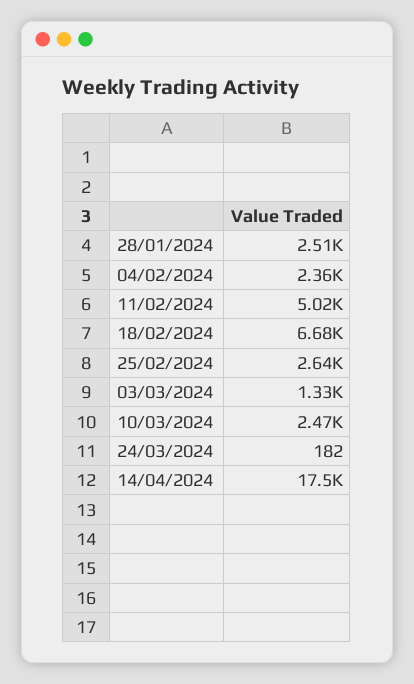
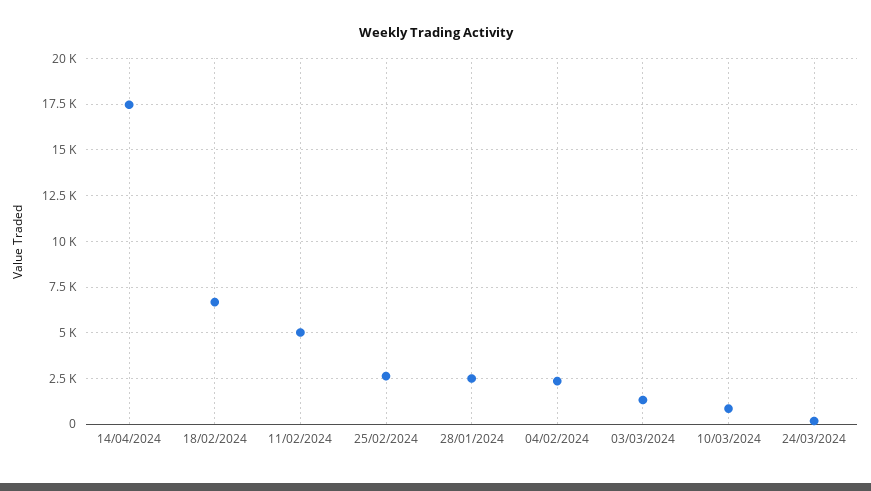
  {
    "28/01/2024": 2510,
    "04/02/2024": 2360,
    "11/02/2024": 5020,
    "18/02/2024": 6680,
    "25/02/2024": 2640,
    "03/03/2024": 1330,
-   "10/03/2024": 2470,
+   "10/03/2024": 1000,
    "24/03/2024": 182,
    "14/04/2024": 17500
  }

